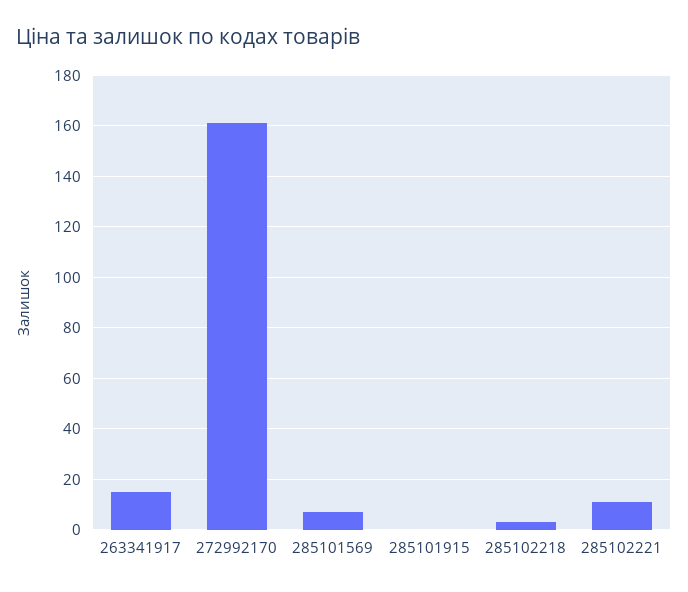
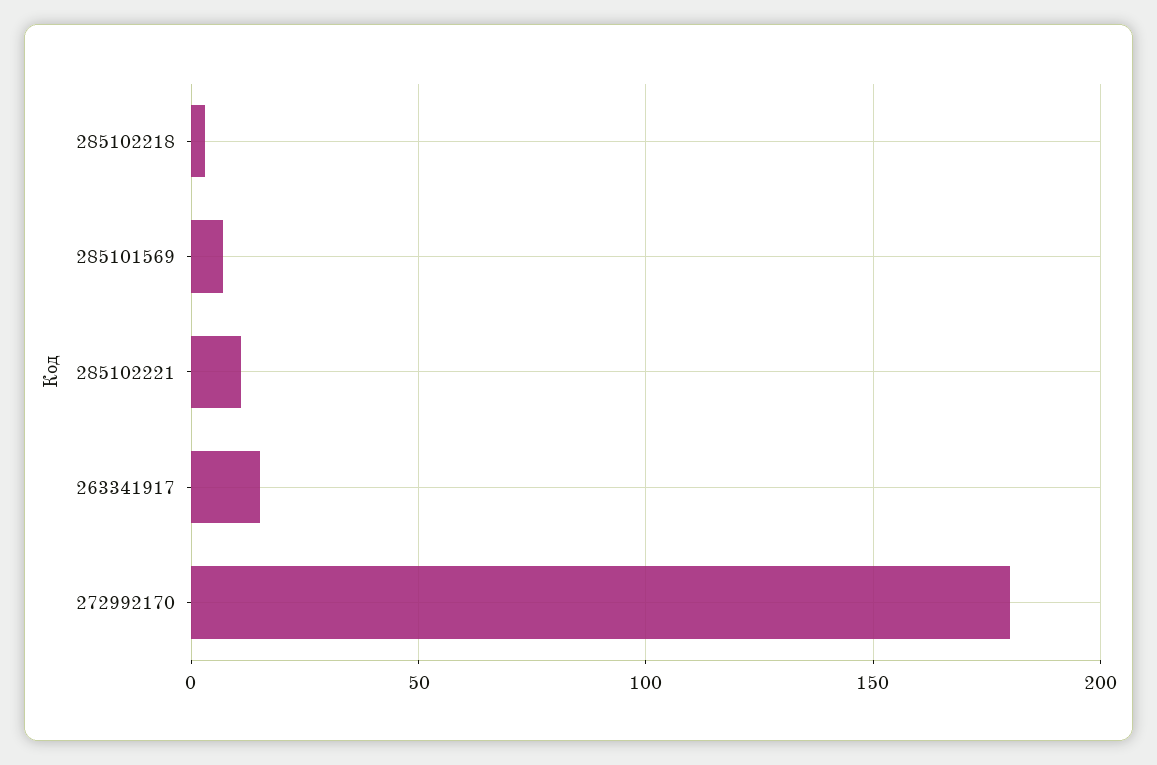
  {
    "263341917": 15,
-   "272992170": 160,
+   "272992170": 180,
    "285101569": 5,
-   "285101915": 0,
    "285102218": 5,
    "285102221": 10
  }

